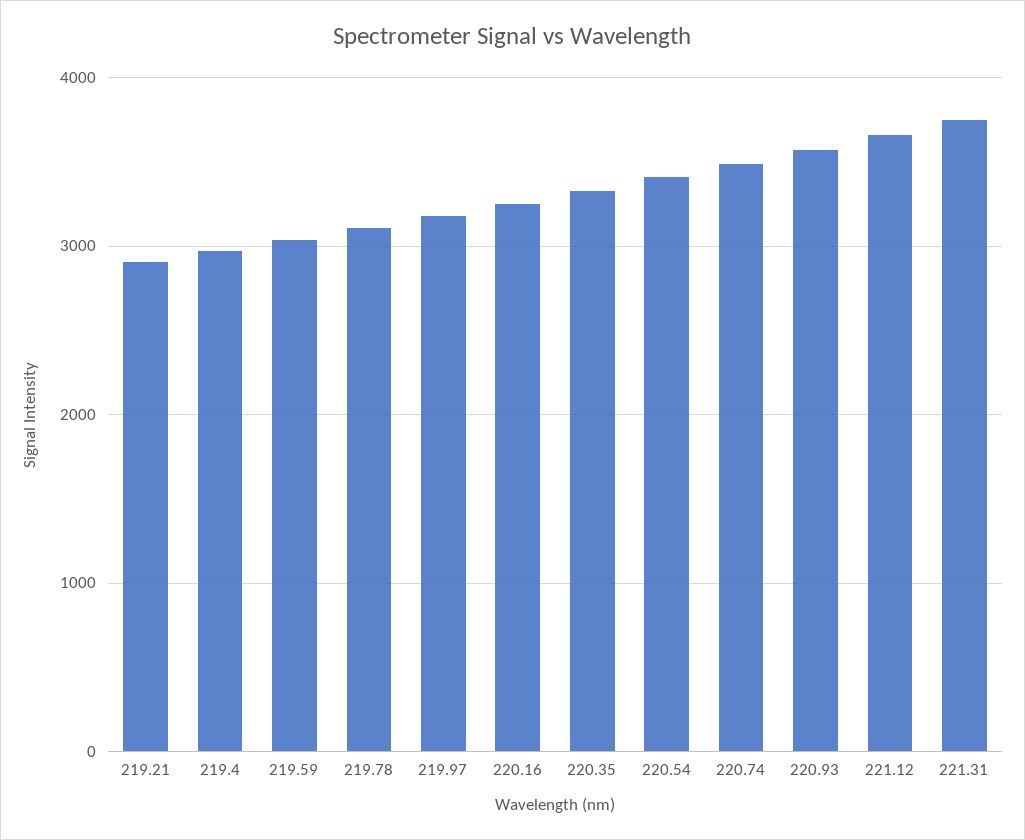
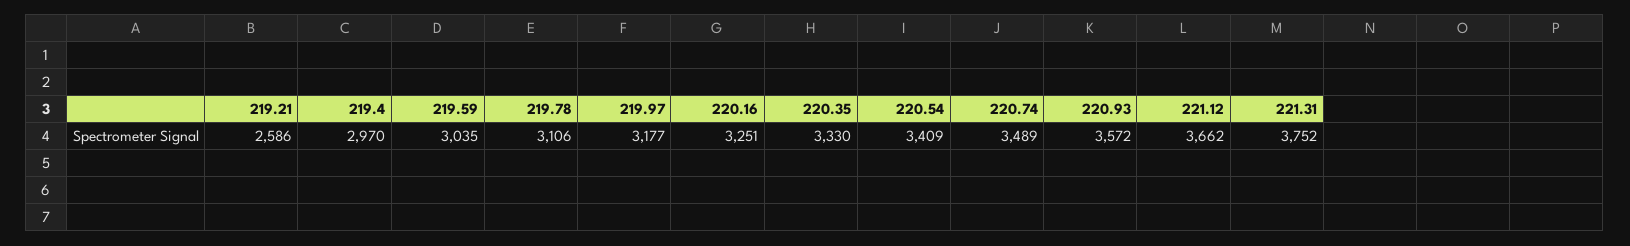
  {
-   "219.21": 2900,
+   "219.21": 2586,
    "219.4": 2970,
    "219.59": 3035,
    "219.78": 3106,
    "219.97": 3177,
    "220.16": 3251,
    "220.35": 3330,
    "220.54": 3409,
    "220.74": 3489,
    "220.93": 3572,
    "221.12": 3662,
    "221.31": 3752
  }

